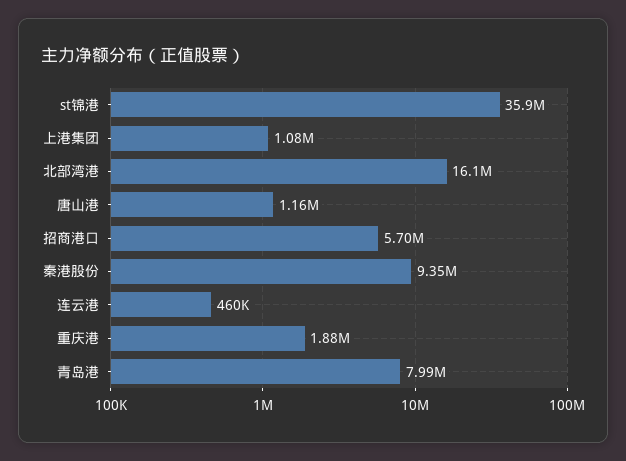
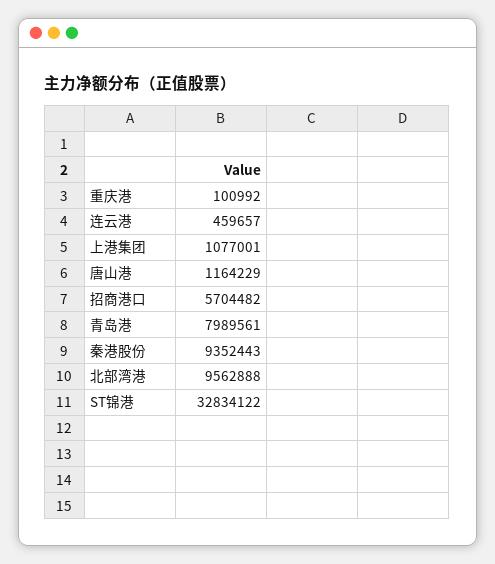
  {
-   "st锦港": 35900000,
+   "st锦港": 32834122,
    "上港集团": 1077001,
-   "北部湾港": 16100000,
+   "北部湾港": 9562888,
    "唐山港": 1164229,
    "招商港口": 5704482,
    "秦港股份": 9352443,
    "连云港": 459657,
-   "重庆港": 1880000,
+   "重庆港": 100992,
    "青岛港": 7989561
  }

